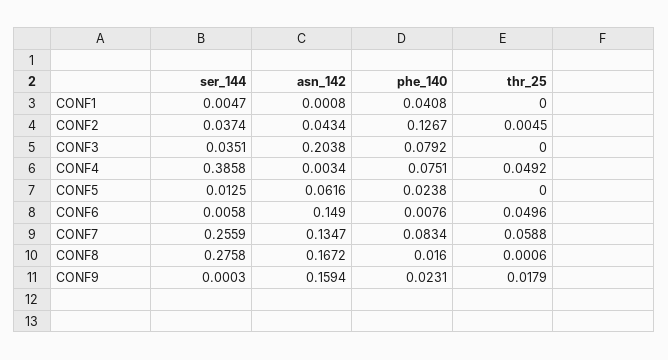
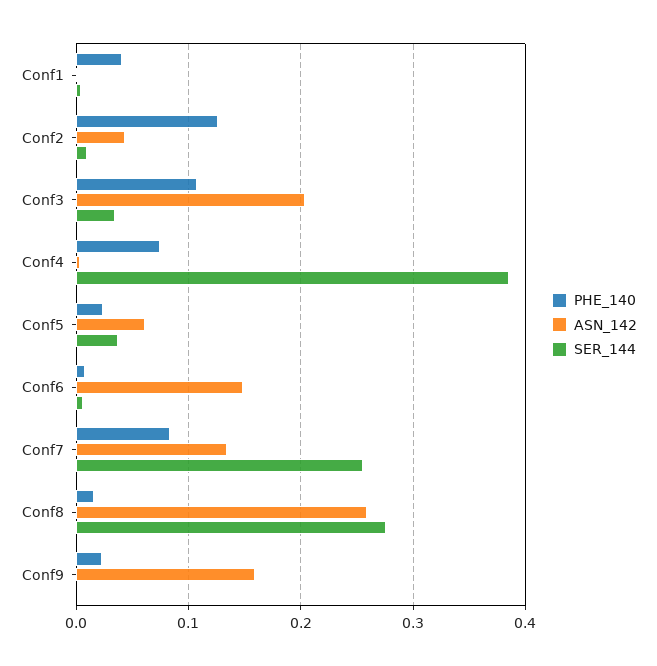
  {
    "ser_144": {
      "CONF1": 0.0047,
-     "CONF2": 0.0374,
+     "CONF2": 0.01,
      "CONF3": 0.0351,
      "CONF4": 0.3858,
-     "CONF5": 0.0125,
+     "CONF5": 0.04,
      "CONF6": 0.0058,
      "CONF7": 0.2559,
      "CONF8": 0.2758,
      "CONF9": 0.0003
    },
    "asn_142": {
      "CONF1": 0.0008,
      "CONF2": 0.0434,
      "CONF3": 0.2038,
      "CONF4": 0.0034,
      "CONF5": 0.0616,
      "CONF6": 0.149,
      "CONF7": 0.1347,
-     "CONF8": 0.1672,
+     "CONF8": 0.26,
      "CONF9": 0.1594
    },
    "phe_140": {
      "CONF1": 0.0408,
      "CONF2": 0.1267,
-     "CONF3": 0.0792,
+     "CONF3": 0.11,
      "CONF4": 0.0751,
      "CONF5": 0.0238,
      "CONF6": 0.0076,
      "CONF7": 0.0834,
      "CONF8": 0.016,
      "CONF9": 0.0231
-   },
+   }
-   "thr_25": {
-     "CONF1": 0,
-     "CONF2": 0.0045,
-     "CONF3": 0,
-     "CONF4": 0.0492,
-     "CONF5": 0,
-     "CONF6": 0.0496,
-     "CONF7": 0.0588,
-     "CONF8": 0.0006,
-     "CONF9": 0.0179
-   }
  }

